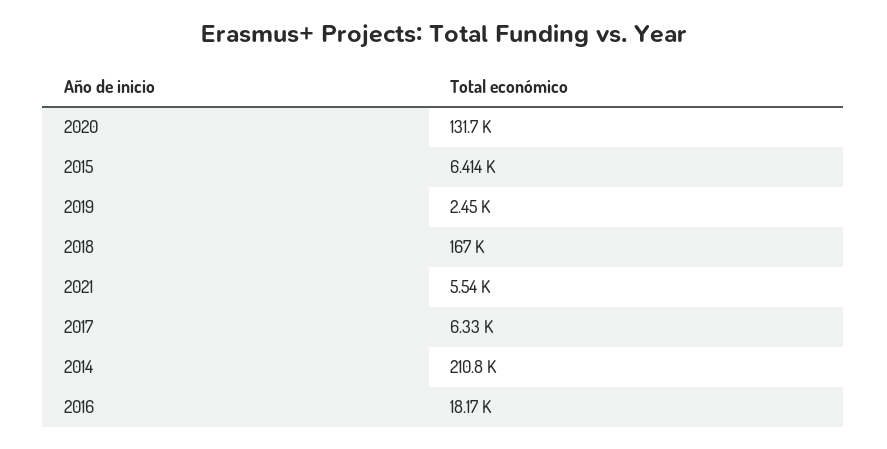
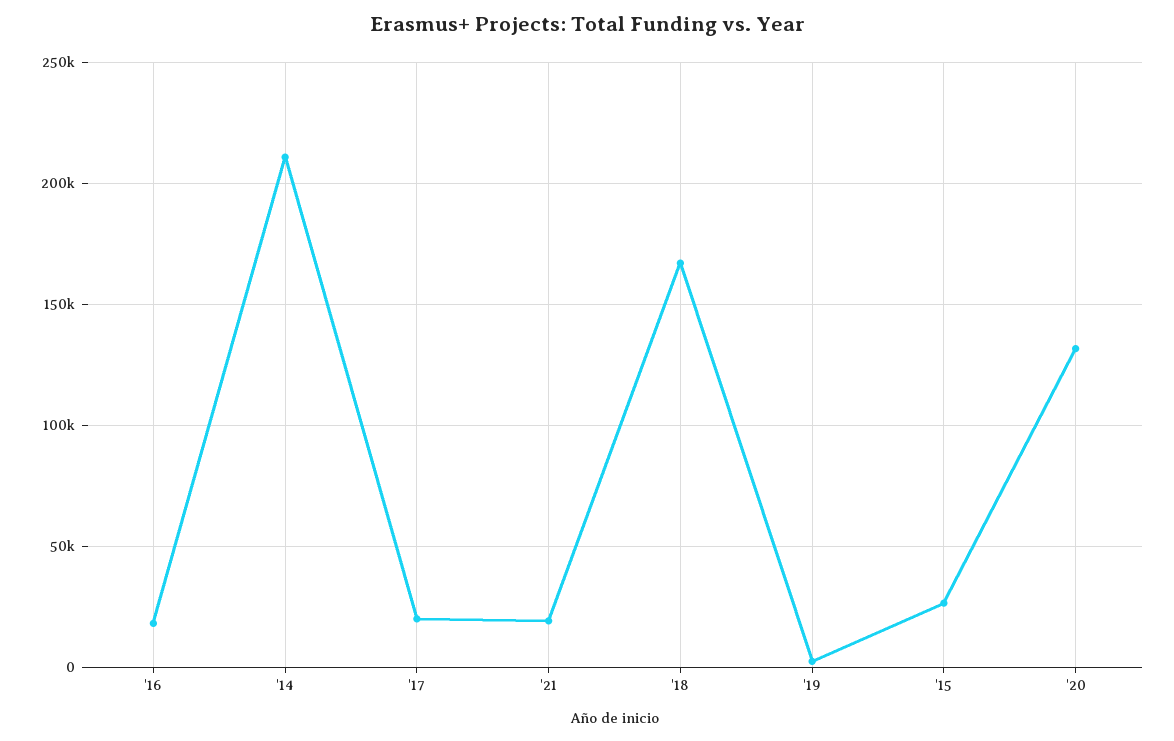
  {
    "2020": 131700,
-   "2015": 6414,
+   "2015": 25000,
    "2019": 2450,
    "2018": 167000,
-   "2021": 5540,
+   "2021": 20000,
-   "2017": 6330,
+   "2017": 20000,
    "2014": 210800,
    "2016": 18170
  }

